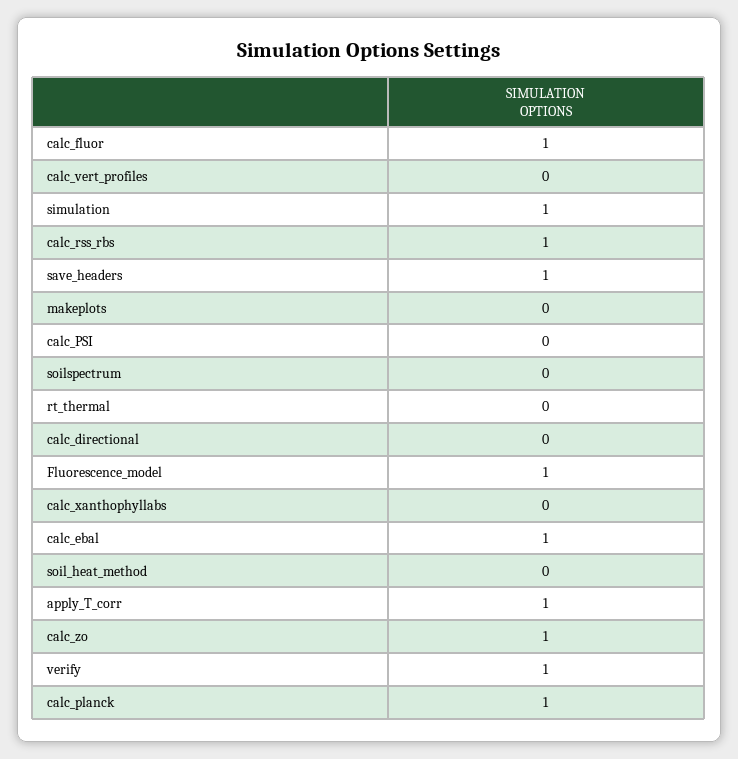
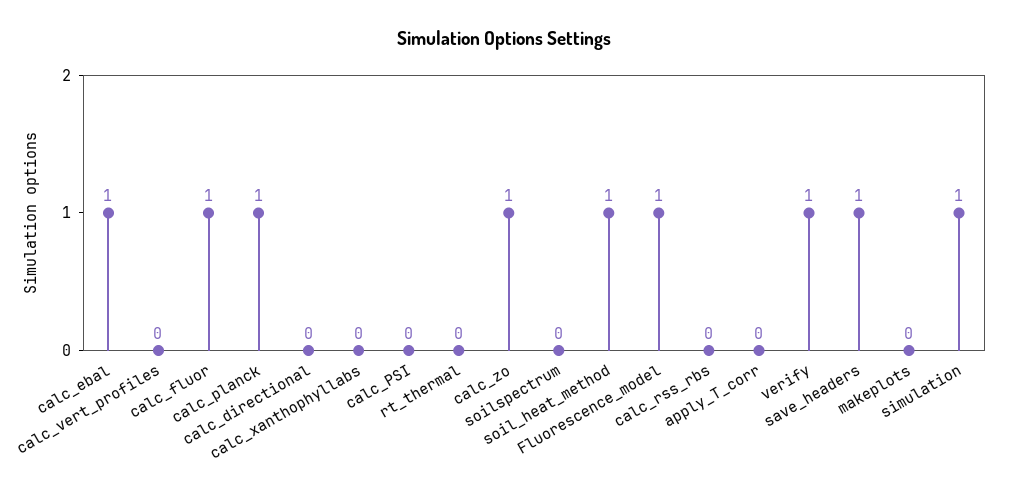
  {
    "calc_fluor": 1,
    "calc_vert_profiles": 0,
    "simulation": 1,
-   "calc_rss_rbs": 1,
+   "calc_rss_rbs": 0,
    "save_headers": 1,
    "makeplots": 0,
    "calc_PSI": 0,
    "soilspectrum": 0,
    "rt_thermal": 0,
    "calc_directional": 0,
    "Fluorescence_model": 1,
    "calc_xanthophyllabs": 0,
    "calc_ebal": 1,
-   "soil_heat_method": 0,
+   "soil_heat_method": 1,
-   "apply_T_corr": 1,
+   "apply_T_corr": 0,
    "calc_zo": 1,
    "verify": 1,
    "calc_planck": 1
  }

